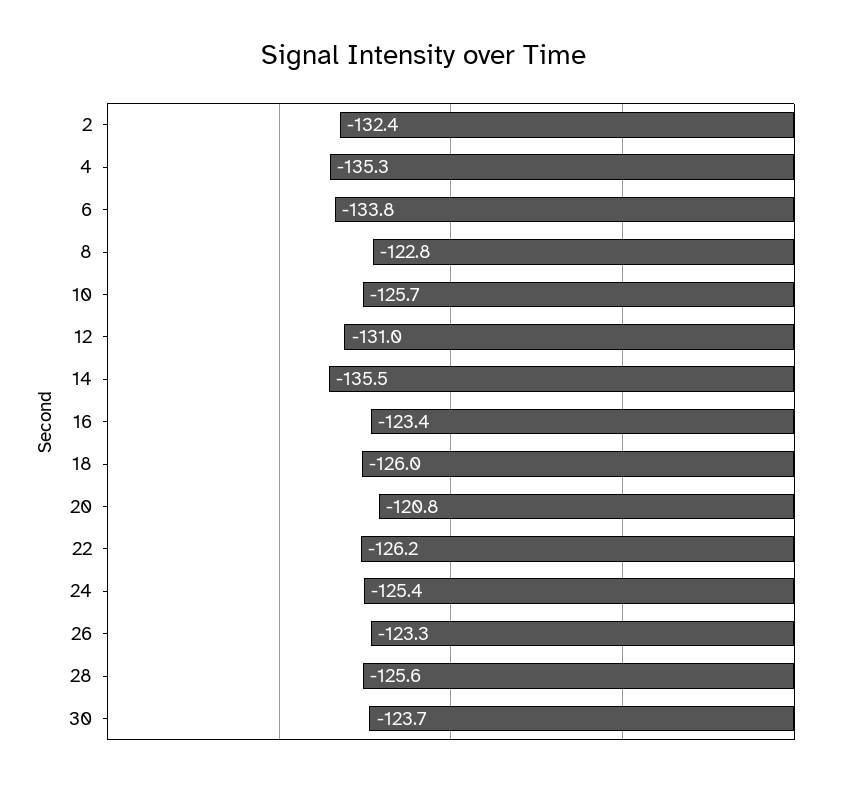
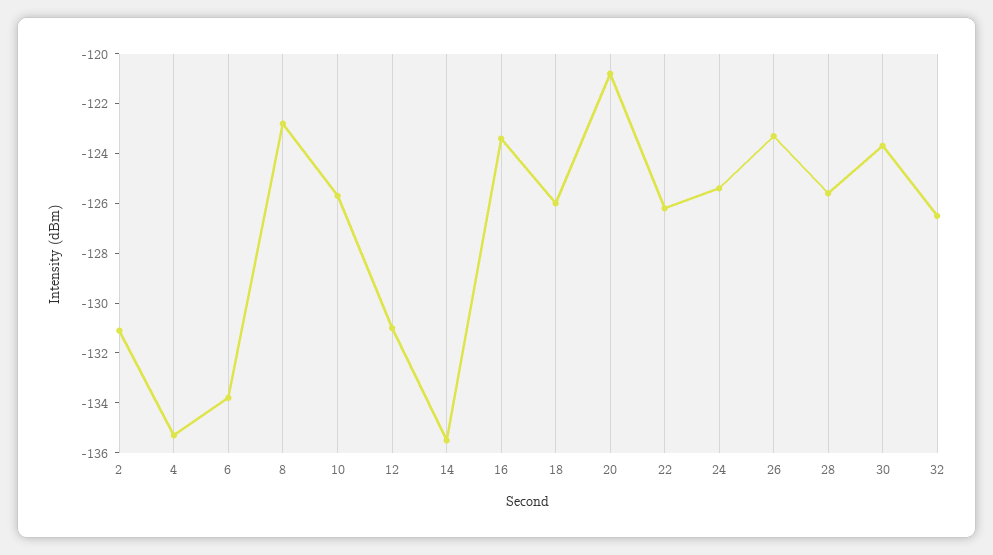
  {
-   "2": -132.4,
+   "2": -131,
    "4": -135.3,
    "6": -133.8,
    "8": -122.8,
    "10": -125.7,
    "12": -131,
    "14": -135.5,
    "16": -123.4,
    "18": -126,
    "20": -120.8,
    "22": -126.2,
    "24": -125.4,
    "26": -123.3,
    "28": -125.6,
-   "30": -123.7
+   "30": -123.7,
+   "32": -126.5
  }

